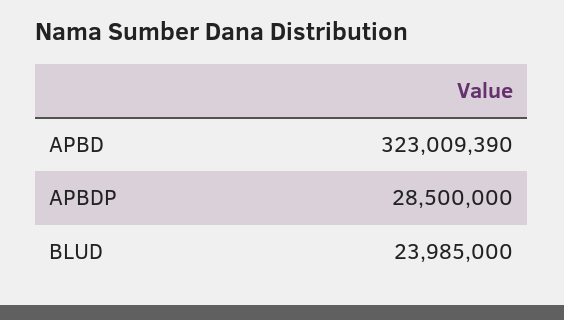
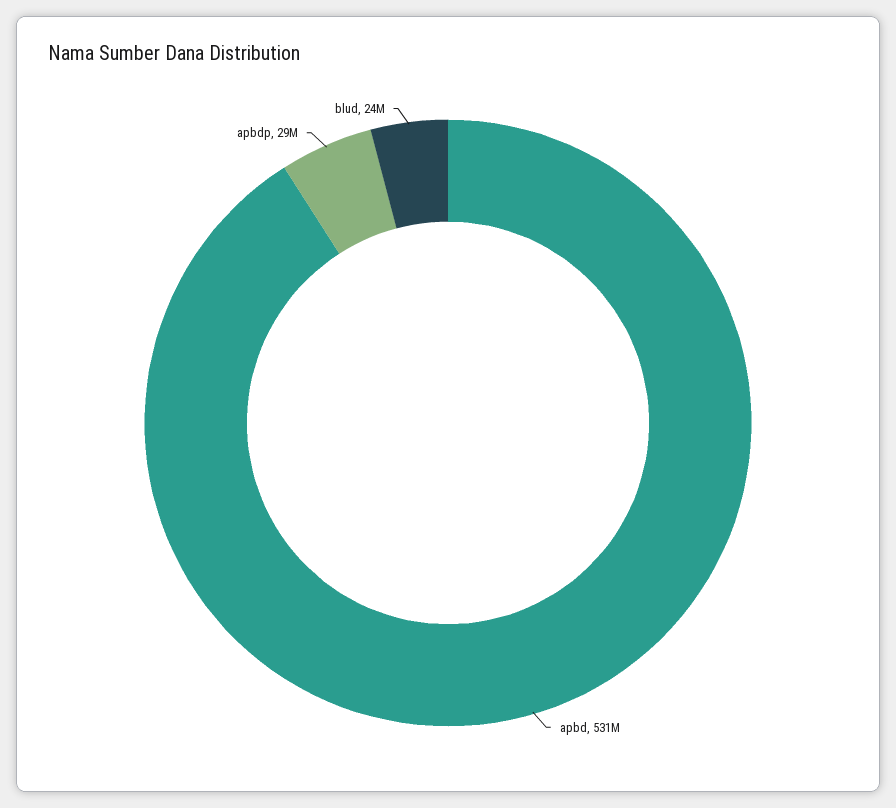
  {
-   "APBD": 323009390,
+   "APBD": 531000000,
    "APBDP": 28500000,
    "BLUD": 23985000
  }

